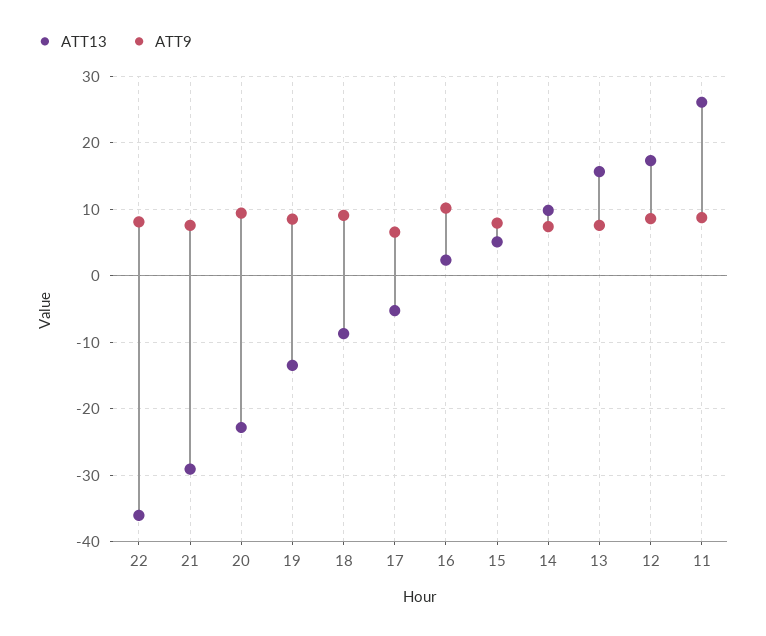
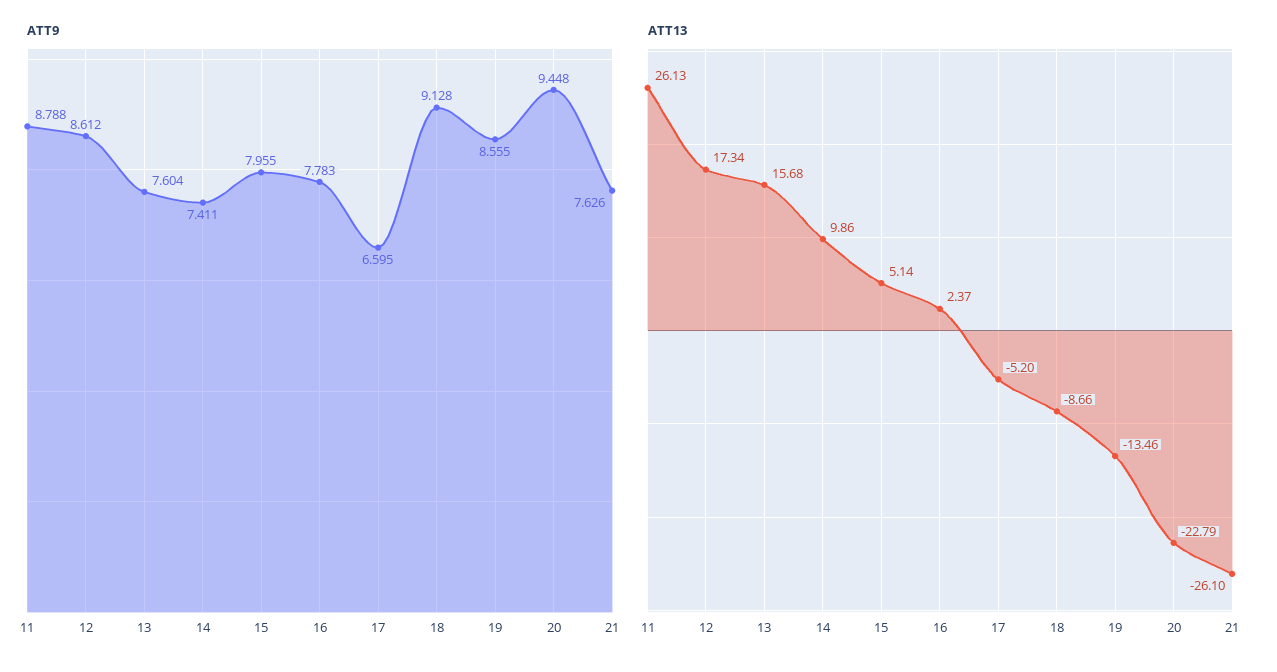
  {
    "ATT13": {
-     "22": -36,
-     "21": -29,
+     "21": -26.1,
      "20": -22.79,
      "19": -13.46,
      "18": -8.66,
      "17": -5.2,
      "16": 2.37,
      "15": 5.14,
      "14": 9.86,
      "13": 15.68,
      "12": 17.34,
      "11": 26.13
    },
    "ATT9": {
-     "22": 8,
      "21": 7.626,
      "20": 9.448,
      "19": 8.555,
      "18": 9.128,
      "17": 6.595,
-     "16": 10,
+     "16": 7.783,
      "15": 7.955,
      "14": 7.411,
      "13": 7.604,
      "12": 8.612,
      "11": 8.788
    }
  }

